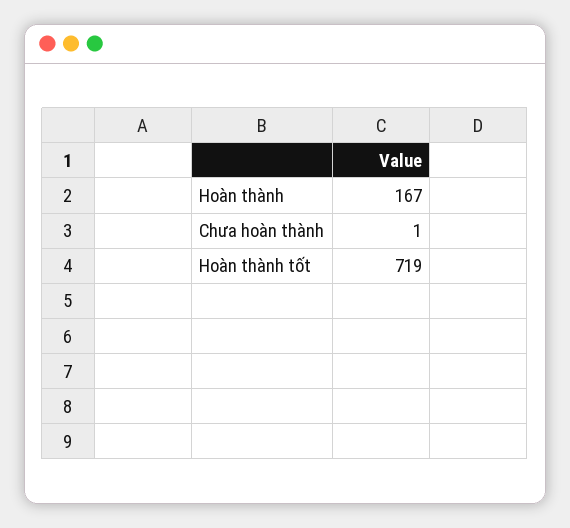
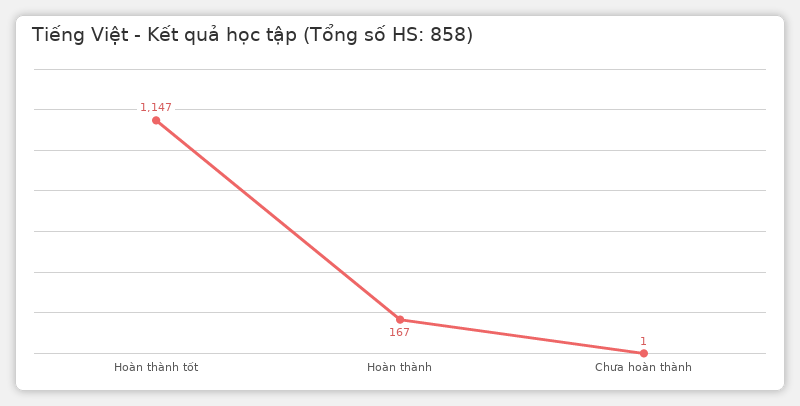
  {
    "Hoàn thành": 167,
    "Chưa hoàn thành": 1,
-   "Hoàn thành tốt": 719
+   "Hoàn thành tốt": 1147
  }

